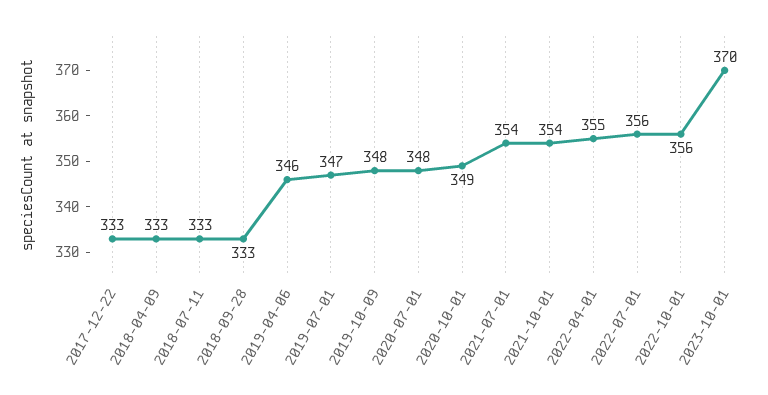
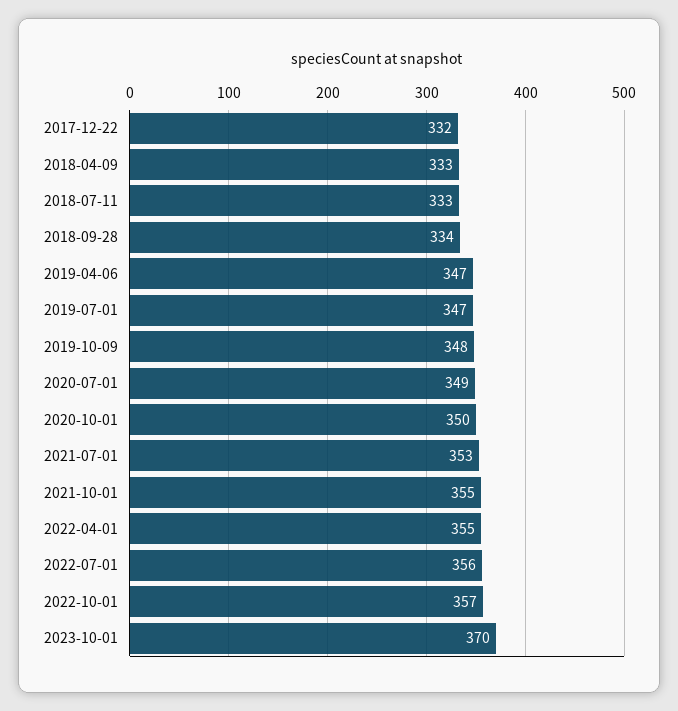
  {
-   "2017-12-22": 333,
+   "2017-12-22": 332,
    "2018-04-09": 333,
    "2018-07-11": 333,
-   "2018-09-28": 333,
+   "2018-09-28": 334,
-   "2019-04-06": 346,
+   "2019-04-06": 347,
    "2019-07-01": 347,
    "2019-10-09": 348,
-   "2020-07-01": 348,
+   "2020-07-01": 349,
-   "2020-10-01": 349,
+   "2020-10-01": 350,
-   "2021-07-01": 354,
+   "2021-07-01": 353,
-   "2021-10-01": 354,
+   "2021-10-01": 355,
    "2022-04-01": 355,
    "2022-07-01": 356,
-   "2022-10-01": 356,
+   "2022-10-01": 357,
    "2023-10-01": 370
  }

